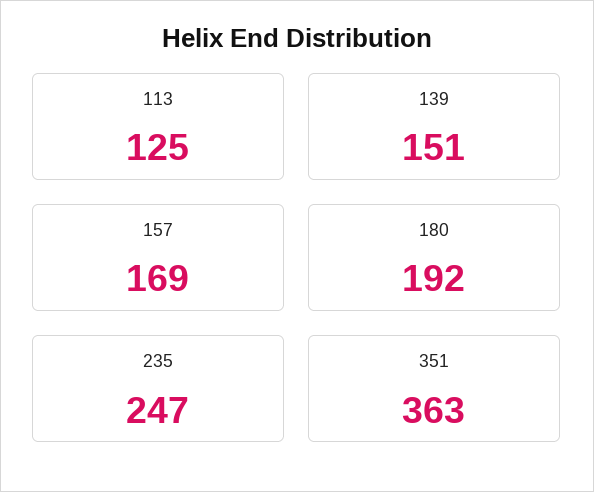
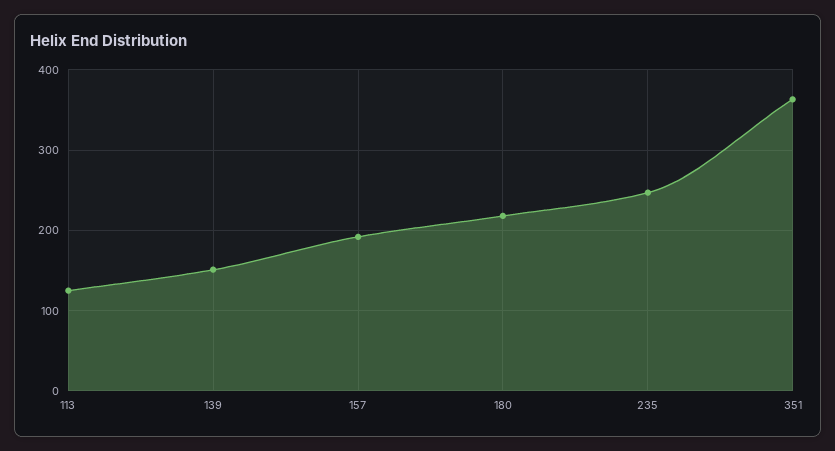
  {
    "113": 125,
    "139": 151,
-   "157": 169,
+   "157": 190,
-   "180": 192,
+   "180": 220,
    "235": 247,
    "351": 363
  }

